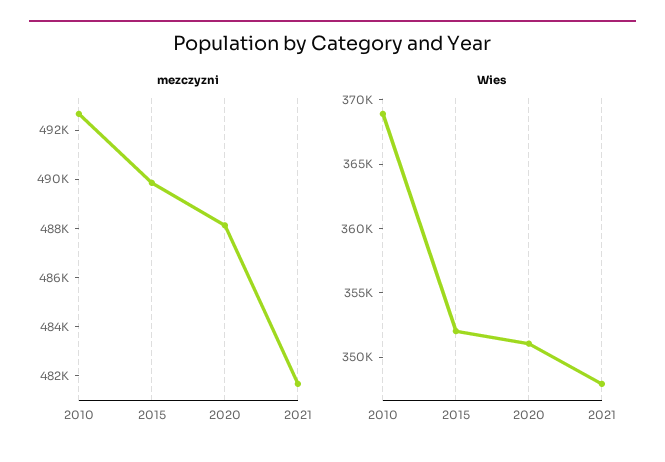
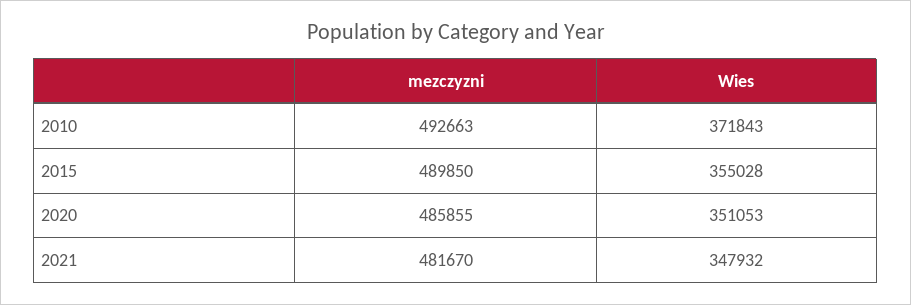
  {
    "mezczyzni": {
      "2010": 492663,
      "2015": 489850,
-     "2020": 488000,
+     "2020": 485855,
      "2021": 481670
    },
    "Wies": {
-     "2010": 369000,
+     "2010": 371843,
-     "2015": 352000,
+     "2015": 355028,
      "2020": 351053,
      "2021": 347932
    }
  }

